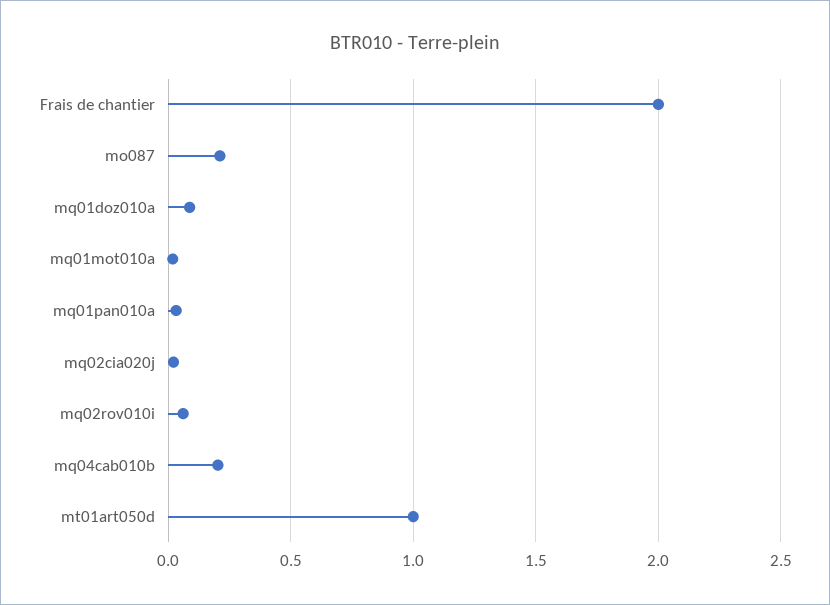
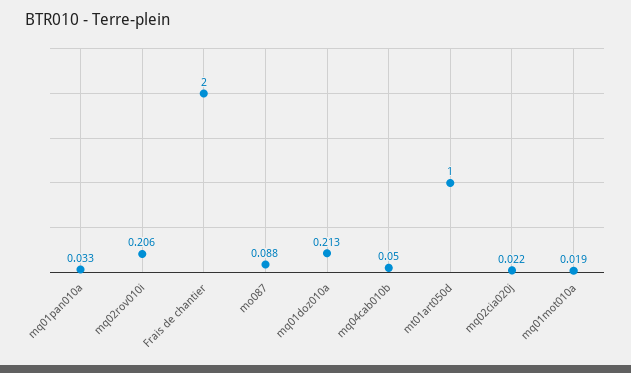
  {
    "Frais de chantier": 2,
-   "mo087": 0.2,
+   "mo087": 0.088,
-   "mq01doz010a": 0.1,
+   "mq01doz010a": 0.213,
    "mq01mot010a": 0.019,
    "mq01pan010a": 0.033,
    "mq02cia020j": 0.022,
-   "mq02rov010i": 0.05,
+   "mq02rov010i": 0.206,
-   "mq04cab010b": 0.2,
+   "mq04cab010b": 0.05,
    "mt01art050d": 1
  }

